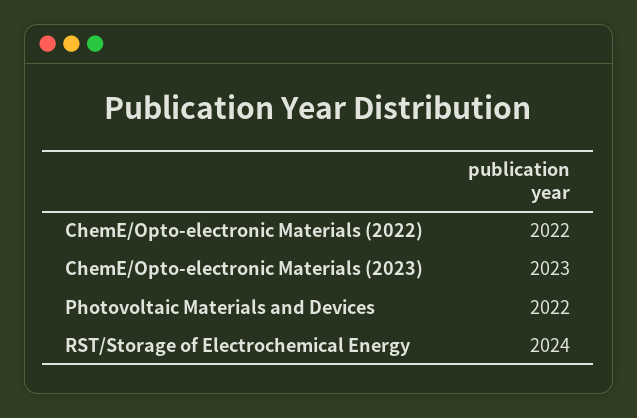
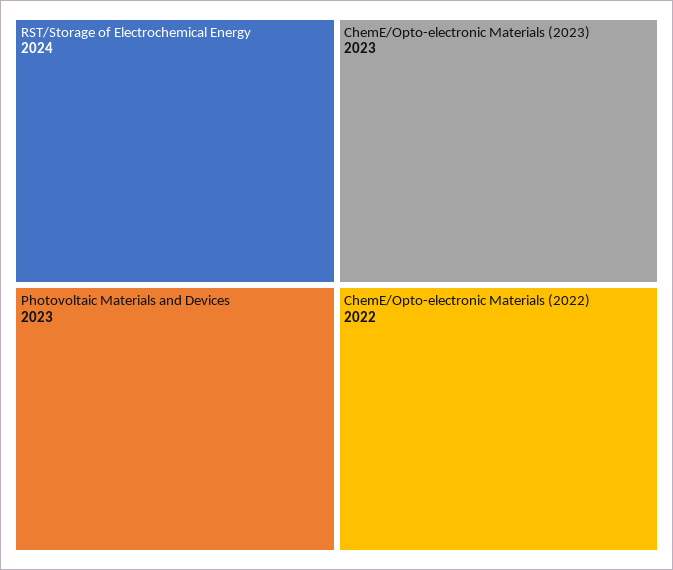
  {
    "ChemE/Opto-electronic Materials (2022)": 2022,
    "ChemE/Opto-electronic Materials (2023)": 2023,
-   "Photovoltaic Materials and Devices": 2022,
+   "Photovoltaic Materials and Devices": 2023,
    "RST/Storage of Electrochemical Energy": 2024
  }

